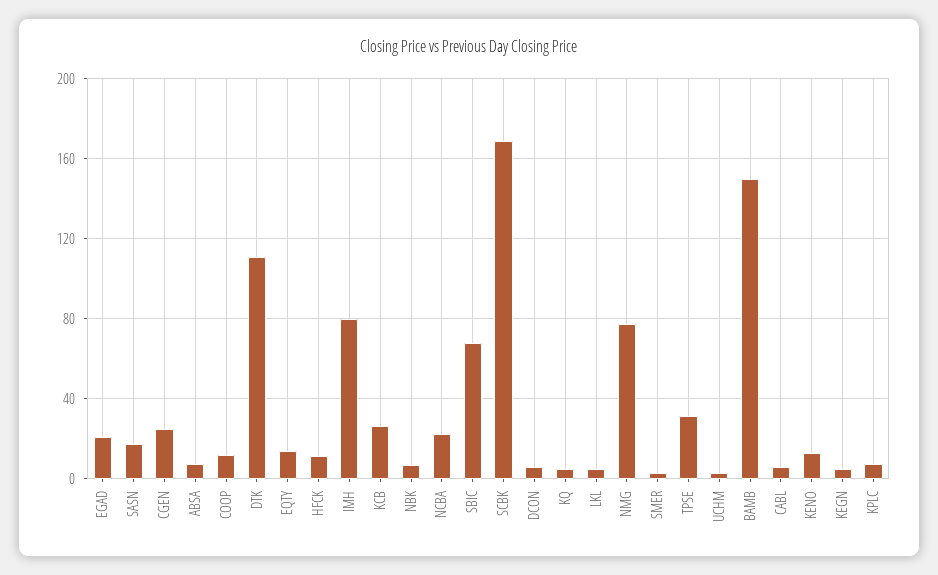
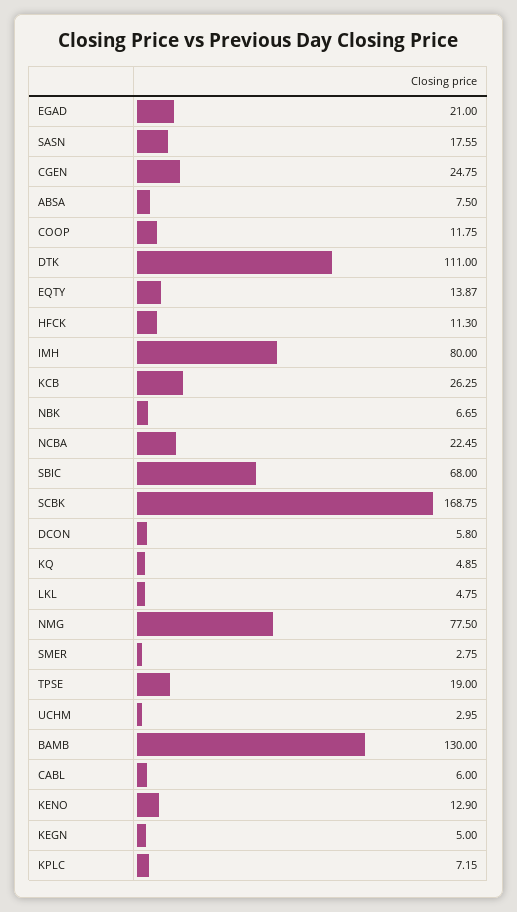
  {
    "EGAD": 21,
    "SASN": 17.55,
    "CGEN": 24.75,
    "ABSA": 7.5,
    "COOP": 11.75,
    "DTK": 111,
    "EQTY": 13.87,
    "HFCK": 11.3,
    "IMH": 80,
    "KCB": 26.25,
    "NBK": 6.65,
    "NCBA": 22.45,
    "SBIC": 68,
    "SCBK": 168.75,
    "DCON": 5.8,
    "KQ": 4.85,
    "LKL": 4.75,
    "NMG": 77.5,
    "SMER": 2.75,
-   "TPSE": 30,
+   "TPSE": 19,
    "UCHM": 2.95,
-   "BAMB": 150,
+   "BAMB": 130,
    "CABL": 6,
    "KENO": 12.9,
    "KEGN": 5,
    "KPLC": 7.15
  }

